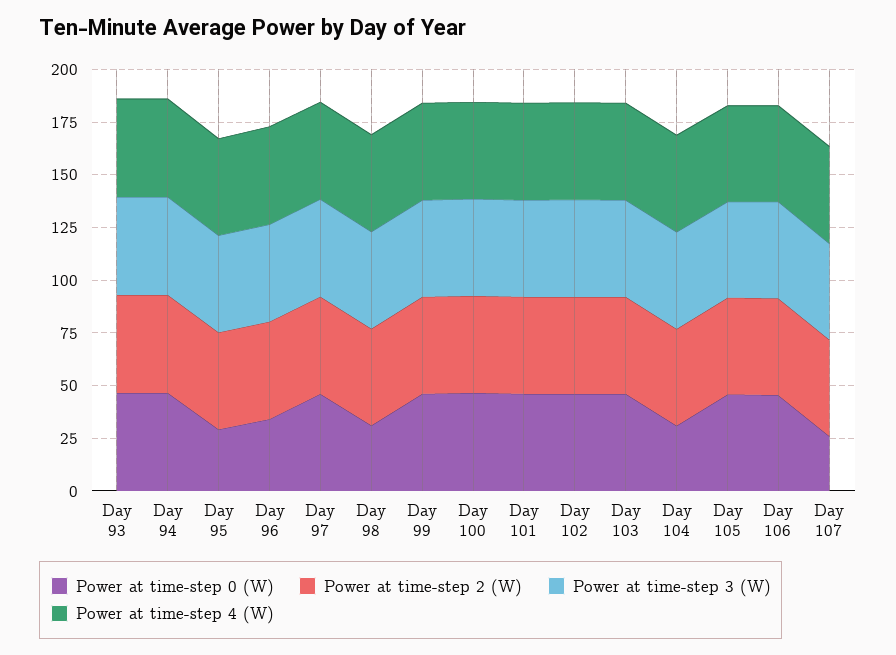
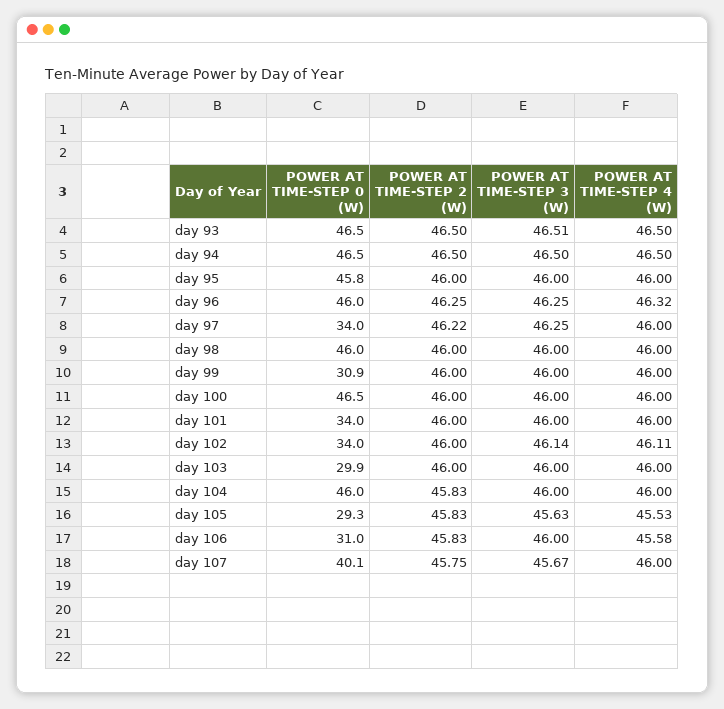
  {
    "Power at time-step 0 (W)": {
      "Day 93": 46.5,
      "Day 94": 46.5,
-     "Day 95": 30,
+     "Day 95": 45.8,
-     "Day 96": 35,
+     "Day 96": 46,
-     "Day 97": 45,
+     "Day 97": 34,
-     "Day 98": 30,
+     "Day 98": 46,
-     "Day 99": 45,
+     "Day 99": 30.9,
      "Day 100": 46.5,
-     "Day 101": 45,
+     "Day 101": 34,
-     "Day 102": 45,
+     "Day 102": 34,
-     "Day 103": 45,
+     "Day 103": 29.9,
-     "Day 104": 30,
+     "Day 104": 46,
-     "Day 105": 45,
+     "Day 105": 29.3,
-     "Day 106": 45,
+     "Day 106": 31,
-     "Day 107": 25
+     "Day 107": 40.1
    },
    "Power at time-step 2 (W)": {
      "Day 93": 46.5,
      "Day 94": 46.5,
      "Day 95": 46,
      "Day 96": 46.25,
      "Day 97": 46.22,
      "Day 98": 46,
      "Day 99": 46,
      "Day 100": 46,
      "Day 101": 46,
      "Day 102": 46,
      "Day 103": 46,
      "Day 104": 45.83,
      "Day 105": 45.83,
      "Day 106": 45.83,
      "Day 107": 45.75
    },
    "Power at time-step 3 (W)": {
      "Day 93": 46.51,
      "Day 94": 46.5,
      "Day 95": 46,
      "Day 96": 46.25,
      "Day 97": 46.25,
      "Day 98": 46,
      "Day 99": 46,
      "Day 100": 46,
      "Day 101": 46,
      "Day 102": 46.14,
      "Day 103": 46,
      "Day 104": 46,
      "Day 105": 45.63,
      "Day 106": 46,
      "Day 107": 45.67
    },
    "Power at time-step 4 (W)": {
      "Day 93": 46.5,
      "Day 94": 46.5,
      "Day 95": 46,
      "Day 96": 46.32,
      "Day 97": 46,
      "Day 98": 46,
      "Day 99": 46,
      "Day 100": 46,
      "Day 101": 46,
      "Day 102": 46.11,
      "Day 103": 46,
      "Day 104": 46,
      "Day 105": 45.53,
      "Day 106": 45.58,
      "Day 107": 46
    }
  }

